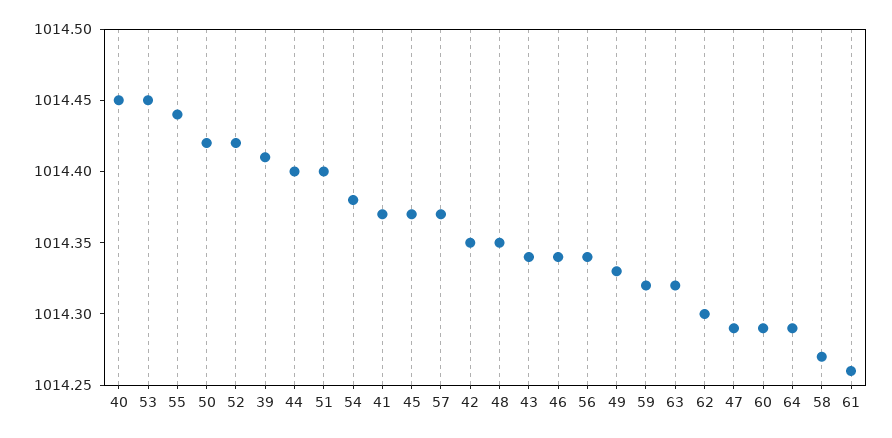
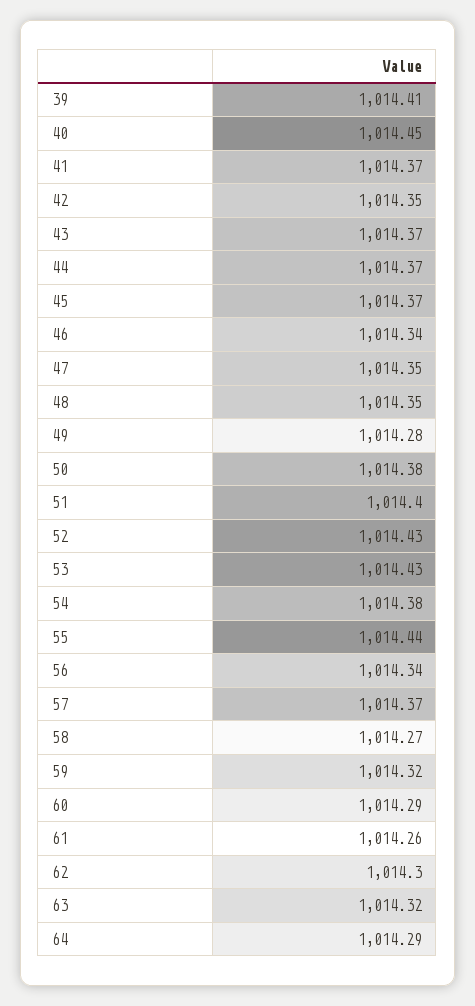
  {
    "40": 1014.45,
-   "53": 1014.45,
+   "53": 1014.43,
    "55": 1014.44,
-   "50": 1014.42,
+   "50": 1014.38,
-   "52": 1014.42,
+   "52": 1014.43,
    "39": 1014.41,
-   "44": 1014.4,
+   "44": 1014.37,
    "51": 1014.4,
    "54": 1014.38,
    "41": 1014.37,
    "45": 1014.37,
    "57": 1014.37,
    "42": 1014.35,
    "48": 1014.35,
-   "43": 1014.34,
+   "43": 1014.37,
    "46": 1014.34,
    "56": 1014.34,
-   "49": 1014.33,
+   "49": 1014.28,
    "59": 1014.32,
    "63": 1014.32,
    "62": 1014.3,
-   "47": 1014.29,
+   "47": 1014.35,
    "60": 1014.29,
    "64": 1014.29,
    "58": 1014.27,
    "61": 1014.26
  }

